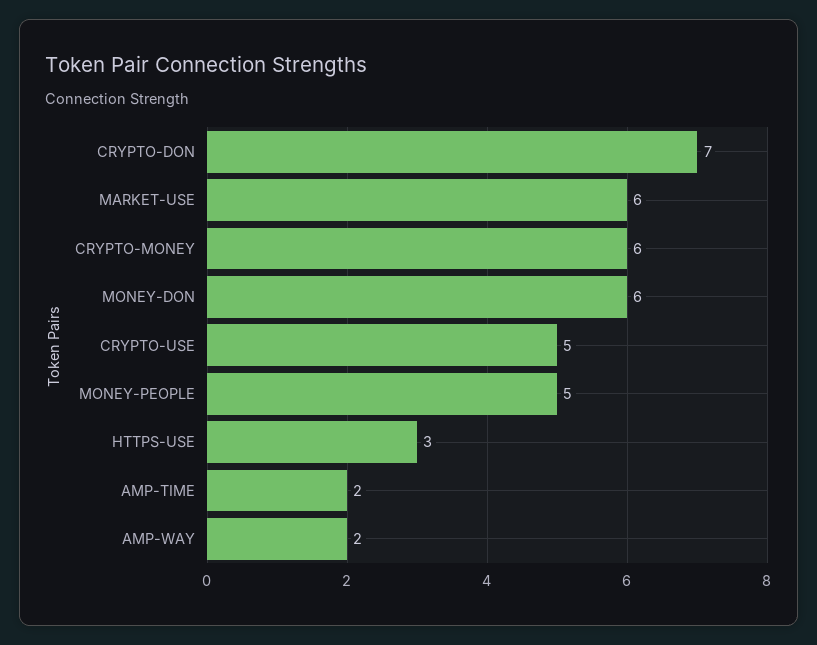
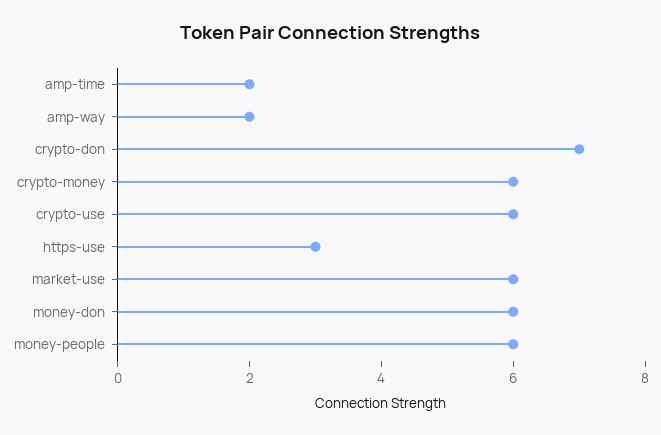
  {
    "CRYPTO-DON": 7,
    "MARKET-USE": 6,
    "CRYPTO-MONEY": 6,
    "MONEY-DON": 6,
-   "CRYPTO-USE": 5,
+   "CRYPTO-USE": 6,
-   "MONEY-PEOPLE": 5,
+   "MONEY-PEOPLE": 6,
    "HTTPS-USE": 3,
    "AMP-TIME": 2,
    "AMP-WAY": 2
  }

